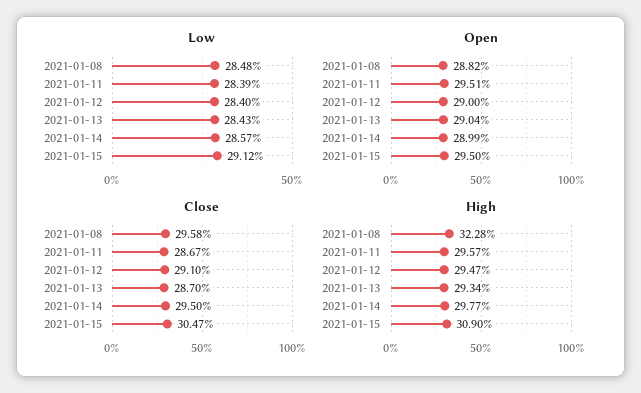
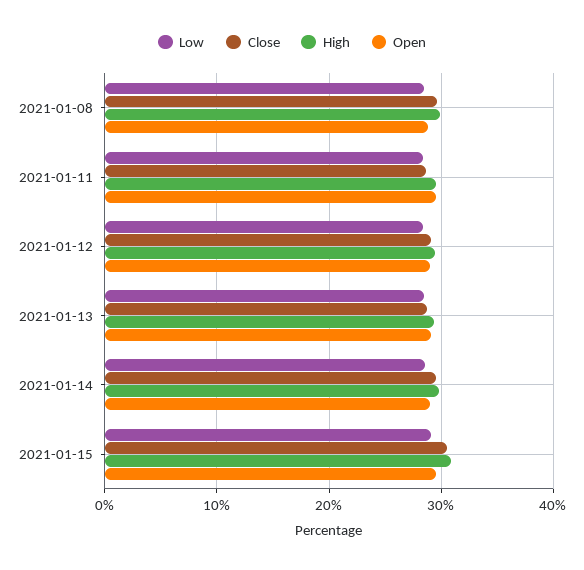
  {
    "Low": {
      "2021-01-08": 28.48,
      "2021-01-11": 28.39,
      "2021-01-12": 28.4,
      "2021-01-13": 28.43,
      "2021-01-14": 28.57,
      "2021-01-15": 29.12
    },
    "Open": {
      "2021-01-08": 28.82,
      "2021-01-11": 29.51,
      "2021-01-12": 29,
      "2021-01-13": 29.04,
      "2021-01-14": 28.99,
      "2021-01-15": 29.5
    },
    "Close": {
      "2021-01-08": 29.58,
      "2021-01-11": 28.67,
      "2021-01-12": 29.1,
      "2021-01-13": 28.7,
      "2021-01-14": 29.5,
      "2021-01-15": 30.47
    },
    "High": {
-     "2021-01-08": 32.28,
+     "2021-01-08": 30,
      "2021-01-11": 29.57,
      "2021-01-12": 29.47,
      "2021-01-13": 29.34,
      "2021-01-14": 29.77,
      "2021-01-15": 30.9
    }
  }

